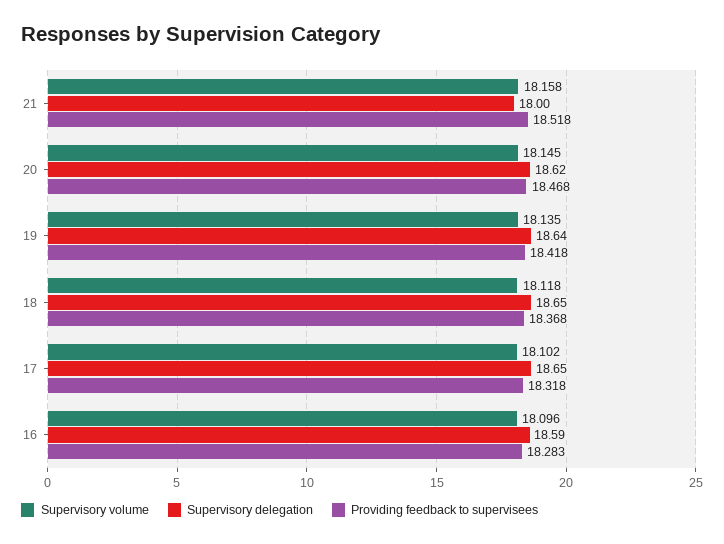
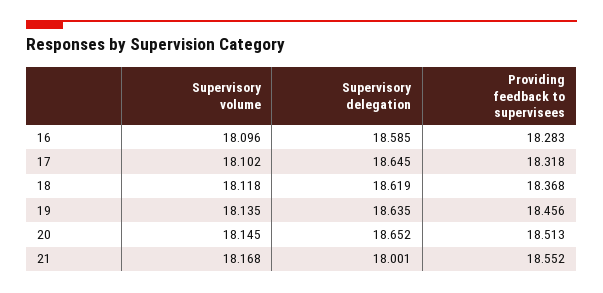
  {
    "Supervisory volume": {
-     "21": 18.158,
+     "21": 18.168,
      "20": 18.145,
      "19": 18.135,
      "18": 18.118,
      "17": 18.102,
      "16": 18.096
    },
    "Supervisory delegation": {
      "21": 18.001,
-     "20": 18.62,
+     "20": 18.652,
      "19": 18.635,
-     "18": 18.65,
+     "18": 18.619,
      "17": 18.645,
      "16": 18.585
    },
    "Providing feedback to supervisees": {
-     "21": 18.518,
+     "21": 18.552,
-     "20": 18.468,
+     "20": 18.513,
-     "19": 18.418,
+     "19": 18.456,
      "18": 18.368,
      "17": 18.318,
      "16": 18.283
    }
  }

